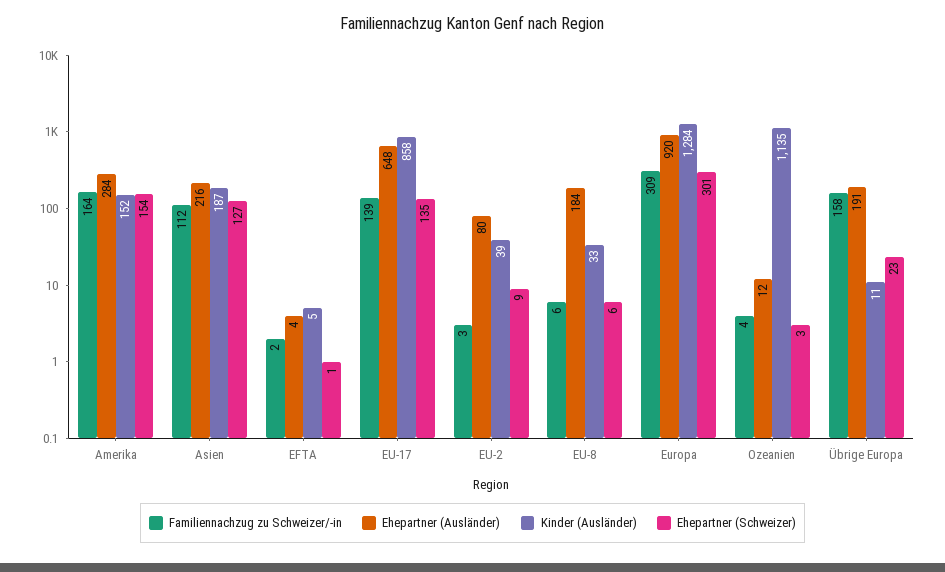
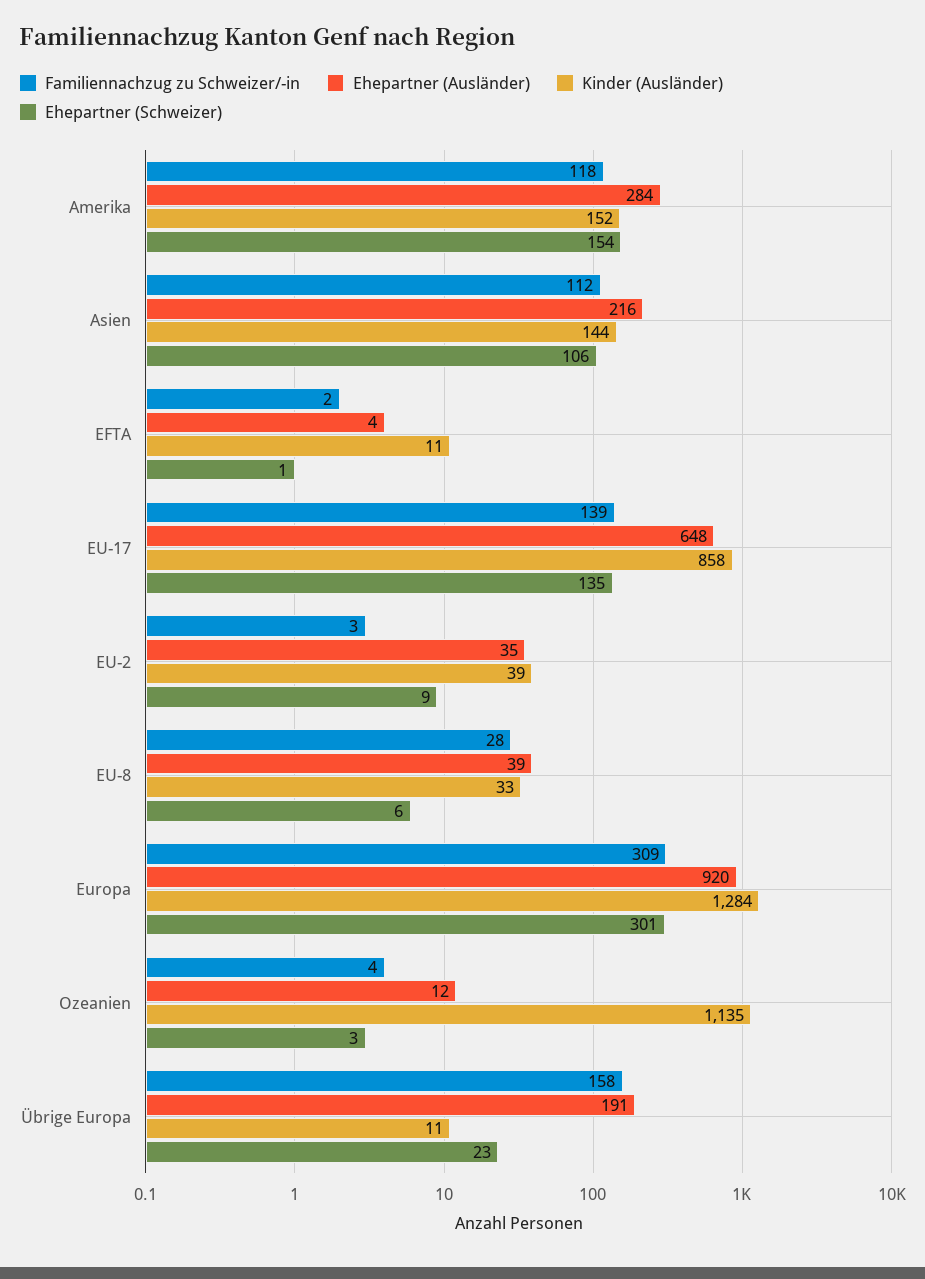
  {
    "Familiennachzug zu Schweizer/-in": {
-     "Amerika": 164,
+     "Amerika": 118,
      "Asien": 112,
      "EFTA": 2,
      "EU-17": 139,
      "EU-2": 3,
-     "EU-8": 6,
+     "EU-8": 28,
      "Europa": 309,
      "Ozeanien": 4,
      "Übrige Europa": 158
    },
    "Ehepartner (Ausländer)": {
      "Amerika": 284,
      "Asien": 216,
      "EFTA": 4,
      "EU-17": 648,
-     "EU-2": 80,
+     "EU-2": 35,
-     "EU-8": 184,
+     "EU-8": 39,
      "Europa": 920,
      "Ozeanien": 12,
      "Übrige Europa": 191
    },
    "Kinder (Ausländer)": {
      "Amerika": 152,
-     "Asien": 187,
+     "Asien": 144,
-     "EFTA": 5,
+     "EFTA": 11,
      "EU-17": 858,
      "EU-2": 39,
      "EU-8": 33,
      "Europa": 1284,
      "Ozeanien": 1135,
      "Übrige Europa": 11
    },
    "Ehepartner (Schweizer)": {
      "Amerika": 154,
-     "Asien": 127,
+     "Asien": 106,
      "EFTA": 1,
      "EU-17": 135,
      "EU-2": 9,
      "EU-8": 6,
      "Europa": 301,
      "Ozeanien": 3,
      "Übrige Europa": 23
    }
  }

